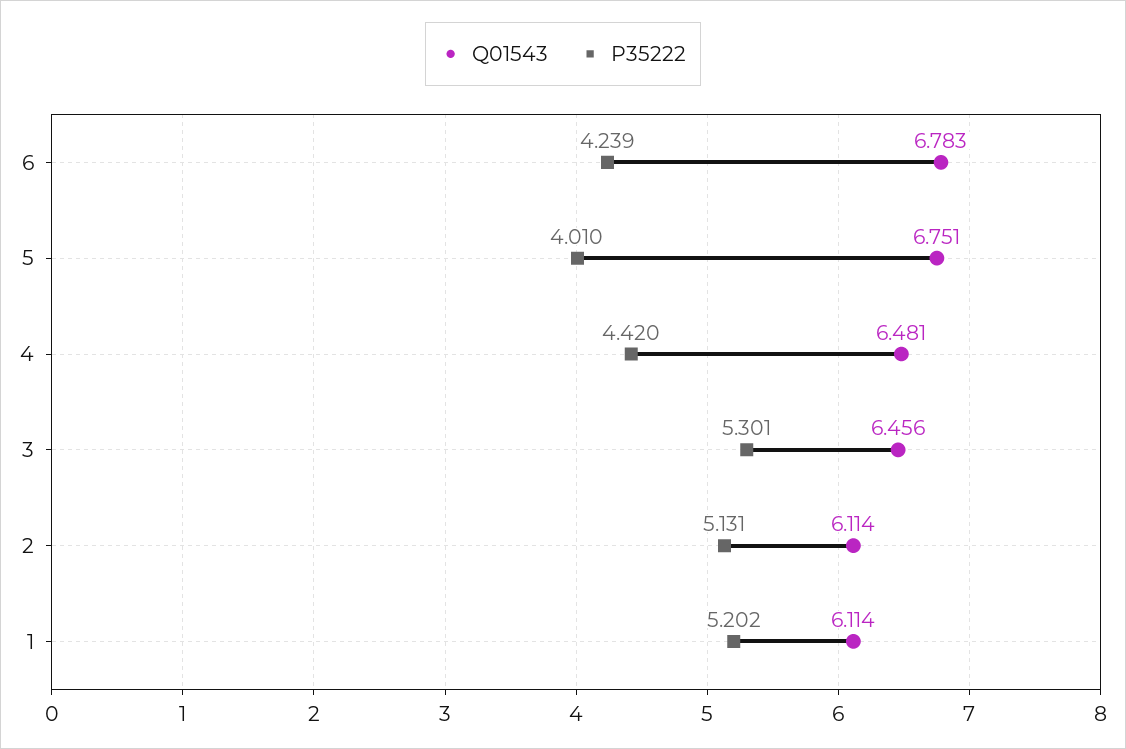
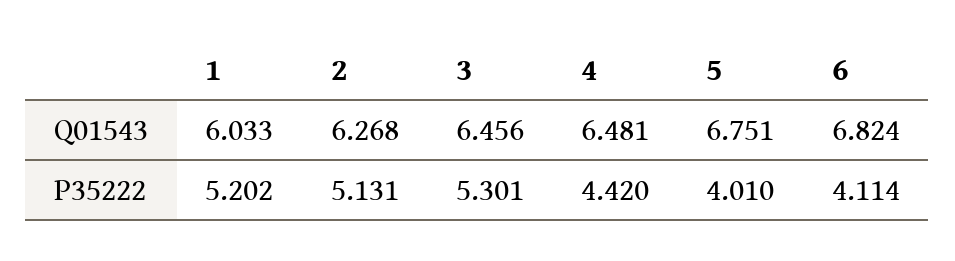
  {
    "Q01543": {
-     "6": 6.783,
+     "6": 6.824,
      "5": 6.751,
      "4": 6.481,
      "3": 6.456,
-     "2": 6.114,
+     "2": 6.268,
-     "1": 6.114
+     "1": 6.033
    },
    "P35222": {
-     "6": 4.239,
+     "6": 4.114,
      "5": 4.01,
      "4": 4.42,
      "3": 5.301,
      "2": 5.131,
      "1": 5.202
    }
  }

